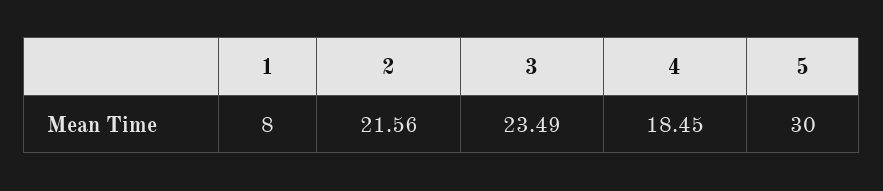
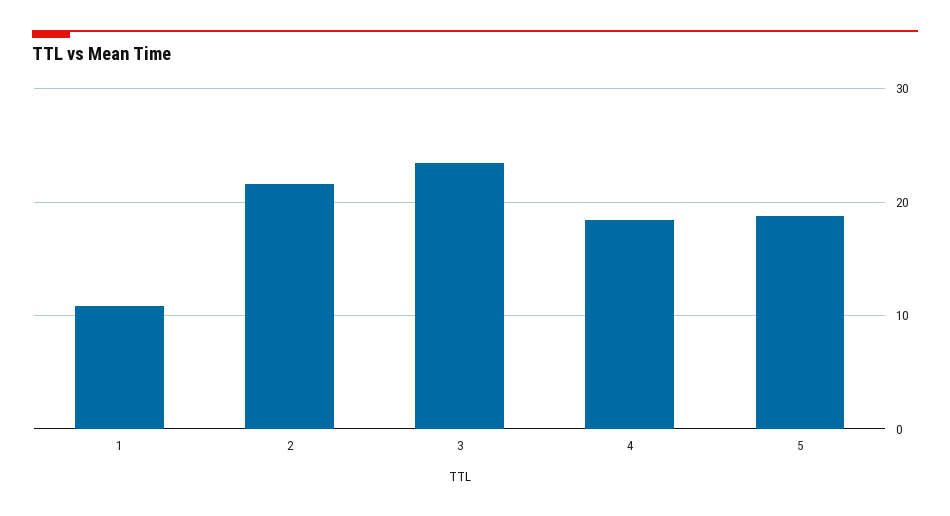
  {
-   "1": 8,
+   "1": 11,
    "2": 21.56,
    "3": 23.49,
    "4": 18.45,
-   "5": 30
+   "5": 19
  }

